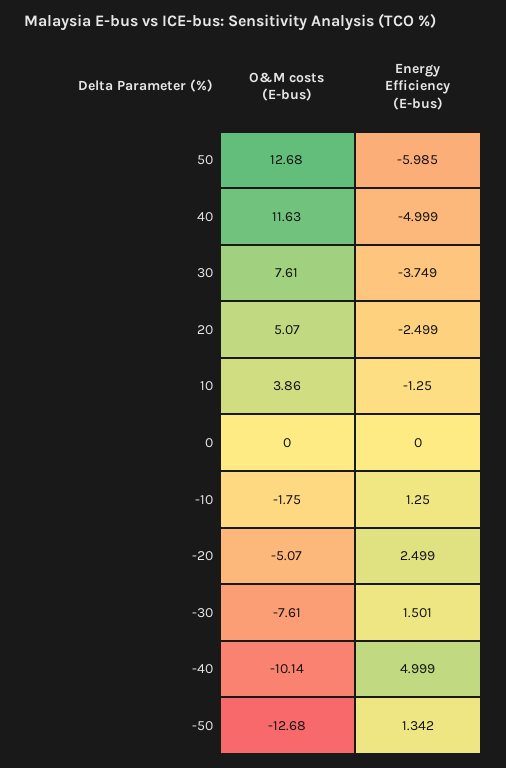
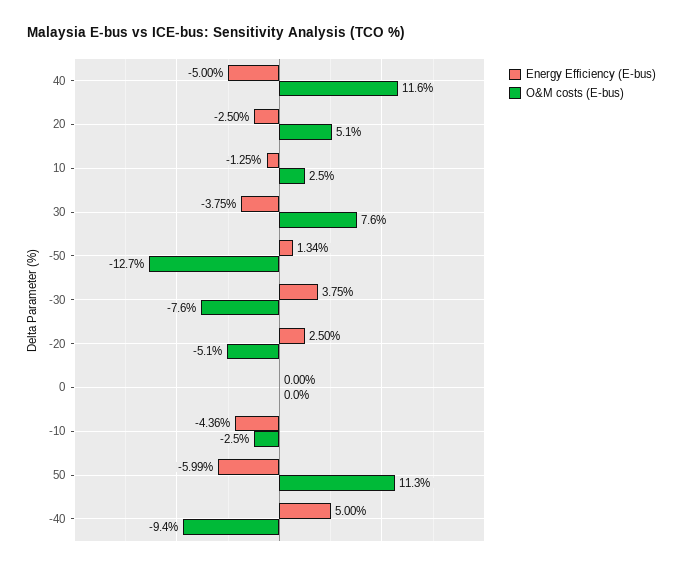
  {
    "O&M costs (E-bus)": {
-     "50": 12.68,
+     "50": 11.3,
      "40": 11.63,
      "30": 7.61,
      "20": 5.07,
-     "10": 3.86,
+     "10": 2.5,
      "0": 0,
-     "-10": -1.75,
+     "-10": -2.5,
      "-20": -5.07,
      "-30": -7.61,
-     "-40": -10.14,
+     "-40": -9.4,
      "-50": -12.68
    },
    "Energy Efficiency (E-bus)": {
      "50": -5.985,
      "40": -4.999,
      "30": -3.749,
      "20": -2.499,
      "10": -1.25,
      "0": 0,
-     "-10": 1.25,
+     "-10": -4.36,
      "-20": 2.499,
-     "-30": 1.501,
+     "-30": 3.75,
      "-40": 4.999,
      "-50": 1.342
    }
  }

